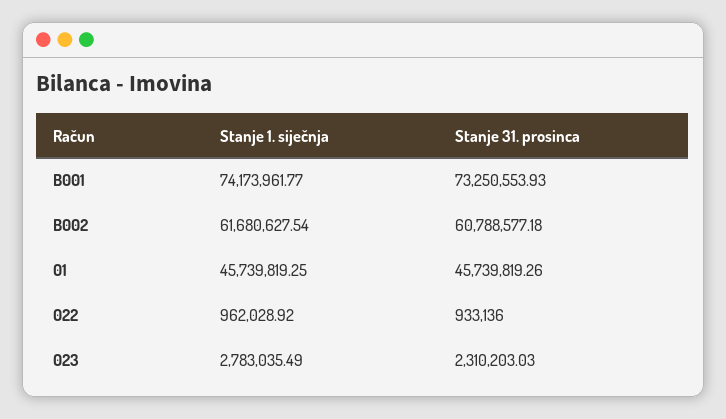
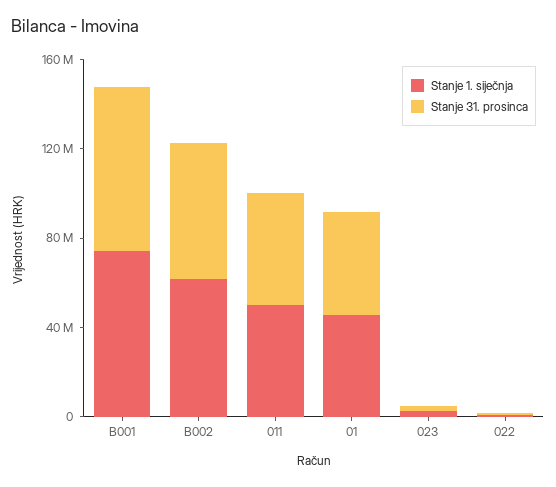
  {
    "Stanje 1. siječnja": {
      "B001": 74173961.77,
      "B002": 61680627.54,
      "01": 45739819.25,
      "022": 962028.92,
-     "023": 2783035.49
+     "023": 2783035.49,
+     "011": 50000000
    },
    "Stanje 31. prosinca": {
      "B001": 73250553.93,
      "B002": 60788577.18,
      "01": 45739819.26,
      "022": 933136,
-     "023": 2310203.03
+     "023": 2310203.03,
+     "011": 50000000
    }
  }

